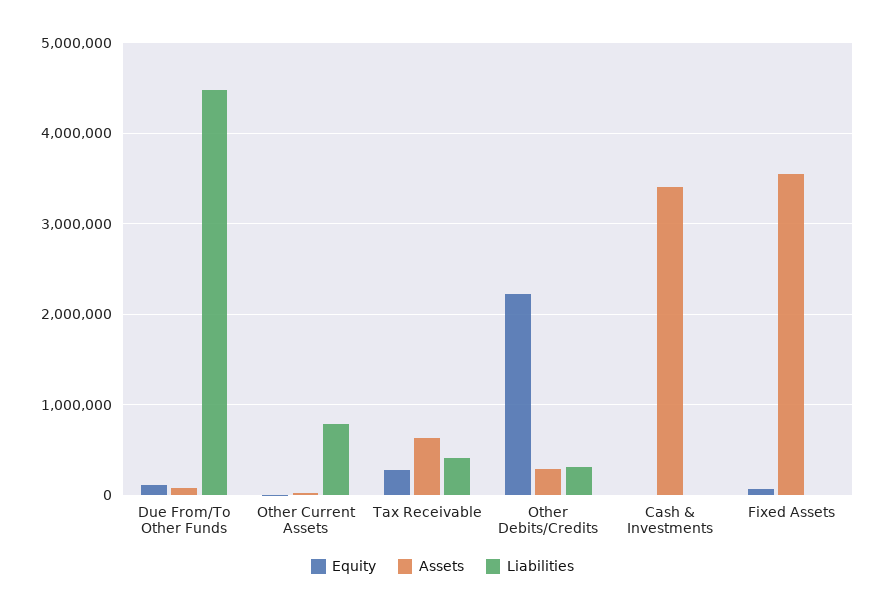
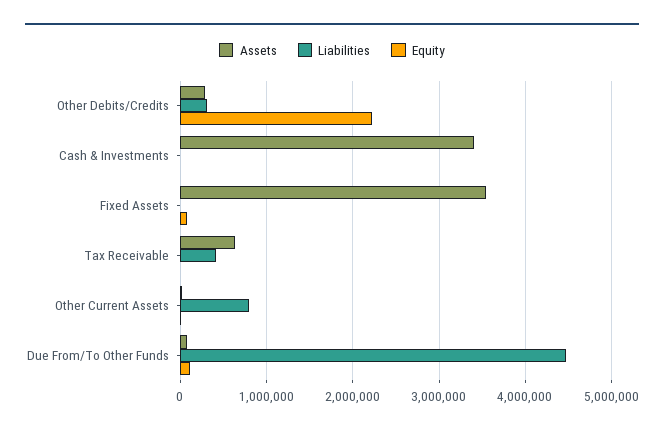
  {
    "Equity": {
      "Due From/To Other Funds": 100000,
      "Other Current Assets": 0,
-     "Tax Receivable": 300000,
+     "Tax Receivable": 0,
      "Other Debits/Credits": 2200000,
      "Cash & Investments": 0,
      "Fixed Assets": 100000
    },
    "Assets": {
      "Due From/To Other Funds": 100000,
      "Other Current Assets": 0,
      "Tax Receivable": 600000,
      "Other Debits/Credits": 300000,
      "Cash & Investments": 3400000,
      "Fixed Assets": 3500000
    },
    "Liabilities": {
      "Due From/To Other Funds": 4500000,
      "Other Current Assets": 800000,
      "Tax Receivable": 400000,
      "Other Debits/Credits": 300000,
      "Cash & Investments": 0,
      "Fixed Assets": 0
    }
  }

